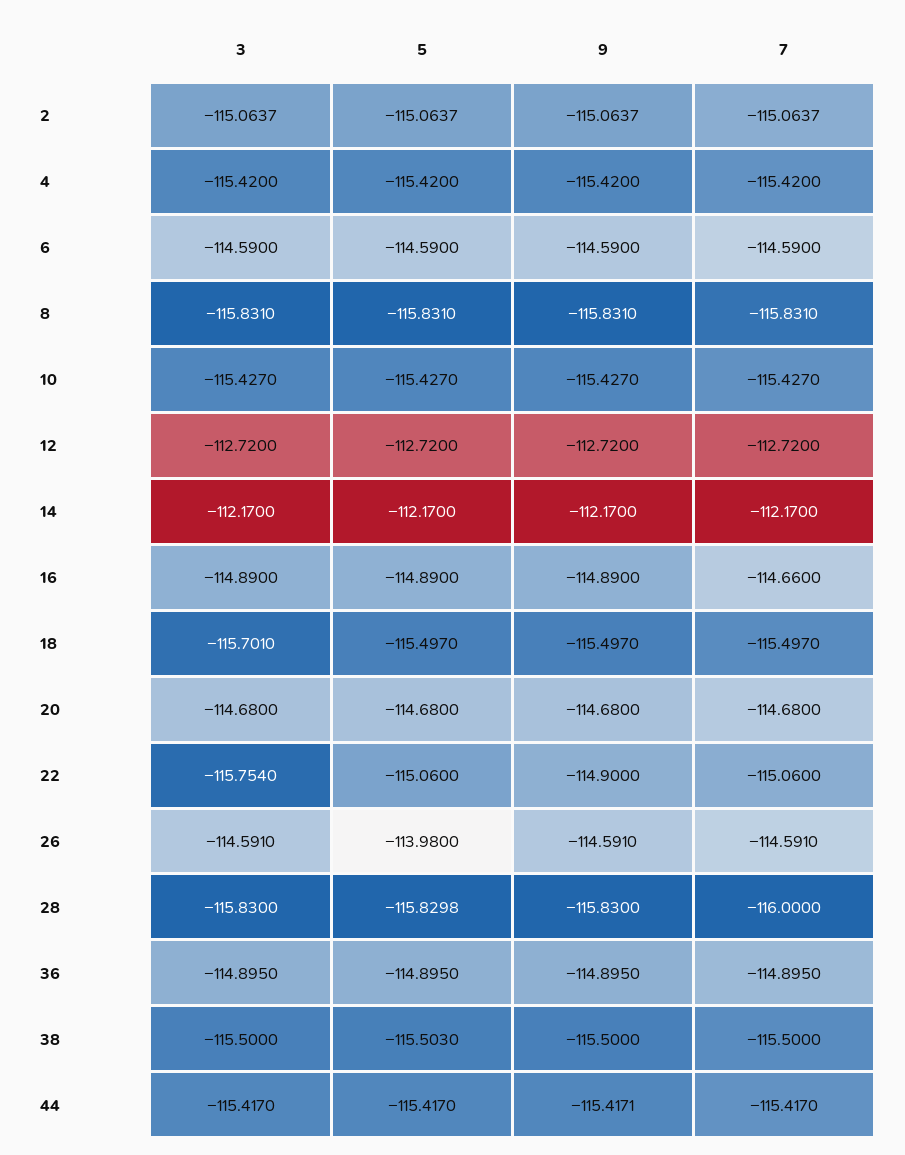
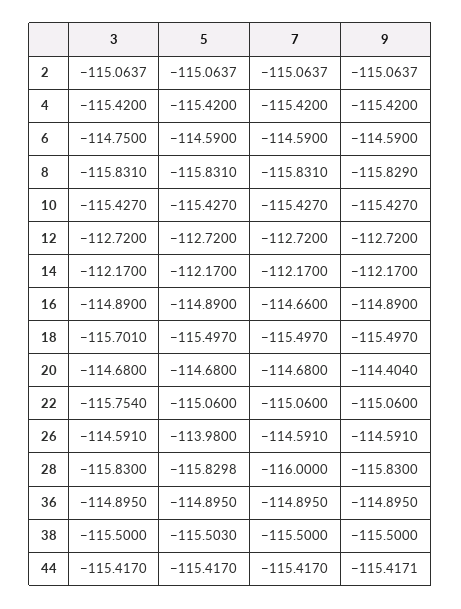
  {
    "3": {
      "2": -115.0637,
      "4": -115.42,
-     "6": -114.59,
+     "6": -114.75,
      "8": -115.831,
      "10": -115.427,
      "12": -112.72,
      "14": -112.17,
      "16": -114.89,
      "18": -115.701,
      "20": -114.68,
      "22": -115.754,
      "26": -114.591,
      "28": -115.83,
      "36": -114.895,
      "38": -115.5,
      "44": -115.417
    },
    "5": {
      "2": -115.0637,
      "4": -115.42,
      "6": -114.59,
      "8": -115.831,
      "10": -115.427,
      "12": -112.72,
      "14": -112.17,
      "16": -114.89,
      "18": -115.497,
      "20": -114.68,
      "22": -115.06,
      "26": -113.98,
      "28": -115.8298,
      "36": -114.895,
      "38": -115.503,
      "44": -115.417
    },
    "9": {
      "2": -115.0637,
      "4": -115.42,
      "6": -114.59,
-     "8": -115.831,
+     "8": -115.829,
      "10": -115.427,
      "12": -112.72,
      "14": -112.17,
      "16": -114.89,
      "18": -115.497,
-     "20": -114.68,
+     "20": -114.404,
-     "22": -114.9,
+     "22": -115.06,
      "26": -114.591,
      "28": -115.83,
      "36": -114.895,
      "38": -115.5,
      "44": -115.4171
    },
    "7": {
      "2": -115.0637,
      "4": -115.42,
      "6": -114.59,
      "8": -115.831,
      "10": -115.427,
      "12": -112.72,
      "14": -112.17,
      "16": -114.66,
      "18": -115.497,
      "20": -114.68,
      "22": -115.06,
      "26": -114.591,
      "28": -116,
      "36": -114.895,
      "38": -115.5,
      "44": -115.417
    }
  }

